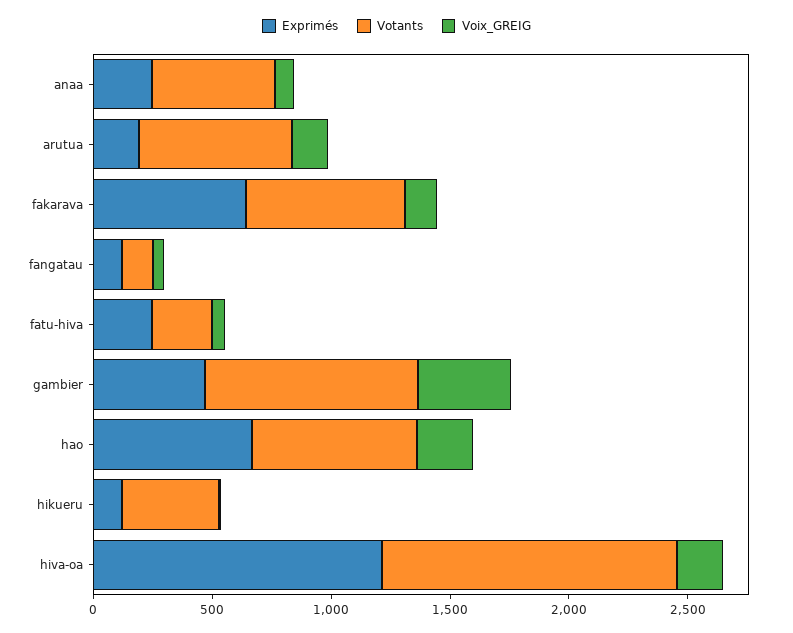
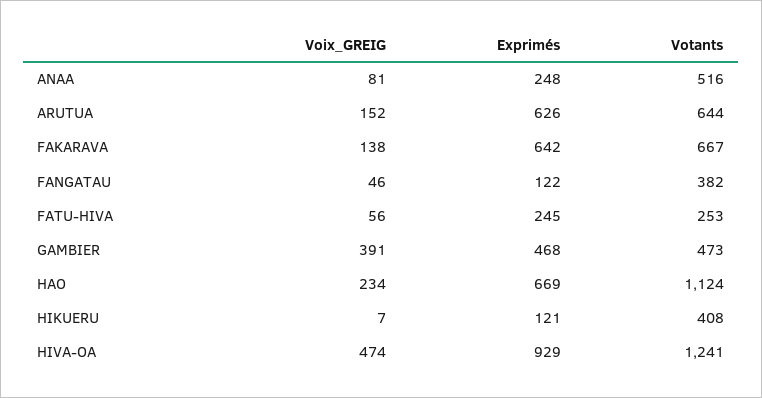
  {
    "Exprimés": {
      "anaa": 248,
-     "arutua": 200,
+     "arutua": 626,
      "fakarava": 642,
      "fangatau": 122,
      "fatu-hiva": 245,
      "gambier": 468,
      "hao": 669,
      "hikueru": 121,
-     "hiva-oa": 1200
+     "hiva-oa": 929
    },
    "Votants": {
      "anaa": 516,
      "arutua": 644,
      "fakarava": 667,
-     "fangatau": 100,
+     "fangatau": 382,
      "fatu-hiva": 253,
-     "gambier": 900,
+     "gambier": 473,
-     "hao": 700,
+     "hao": 1124,
      "hikueru": 408,
      "hiva-oa": 1241
    },
    "Voix_GREIG": {
      "anaa": 81,
      "arutua": 152,
      "fakarava": 138,
      "fangatau": 46,
      "fatu-hiva": 56,
      "gambier": 391,
      "hao": 234,
      "hikueru": 7,
-     "hiva-oa": 200
+     "hiva-oa": 474
    }
  }

